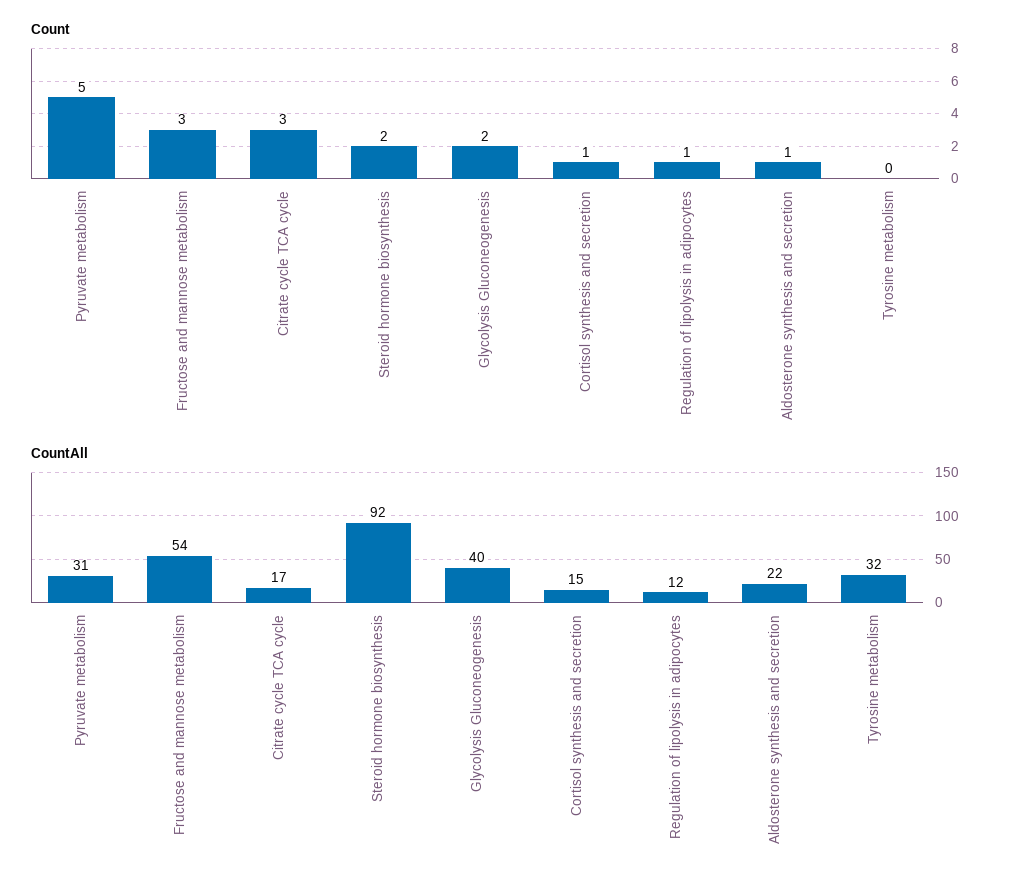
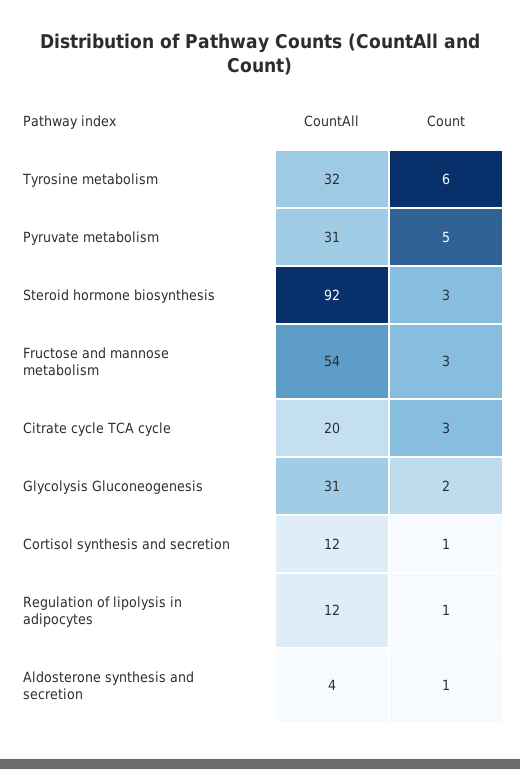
  {
    "Count": {
      "Pyruvate metabolism": 5,
      "Fructose and mannose metabolism": 3,
      "Citrate cycle TCA cycle": 3,
-     "Steroid hormone biosynthesis": 2,
+     "Steroid hormone biosynthesis": 3,
      "Glycolysis Gluconeogenesis": 2,
      "Cortisol synthesis and secretion": 1,
      "Regulation of lipolysis in adipocytes": 1,
      "Aldosterone synthesis and secretion": 1,
-     "Tyrosine metabolism": 0
+     "Tyrosine metabolism": 6
    },
    "CountAll": {
      "Pyruvate metabolism": 31,
      "Fructose and mannose metabolism": 54,
-     "Citrate cycle TCA cycle": 17,
+     "Citrate cycle TCA cycle": 20,
      "Steroid hormone biosynthesis": 92,
-     "Glycolysis Gluconeogenesis": 40,
+     "Glycolysis Gluconeogenesis": 31,
-     "Cortisol synthesis and secretion": 15,
+     "Cortisol synthesis and secretion": 12,
      "Regulation of lipolysis in adipocytes": 12,
-     "Aldosterone synthesis and secretion": 22,
+     "Aldosterone synthesis and secretion": 4,
      "Tyrosine metabolism": 32
    }
  }

